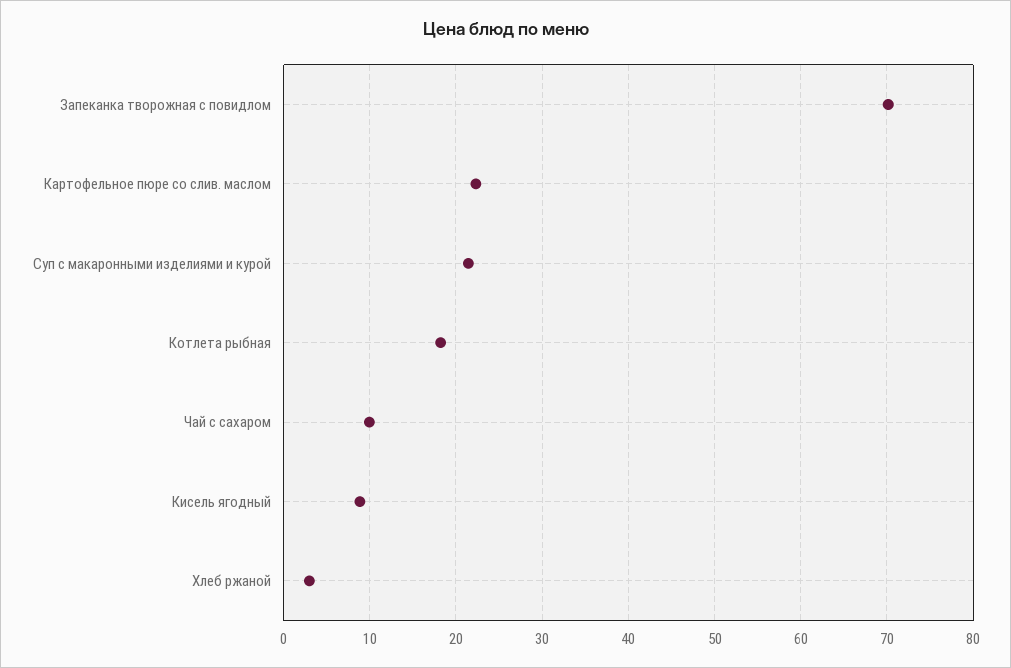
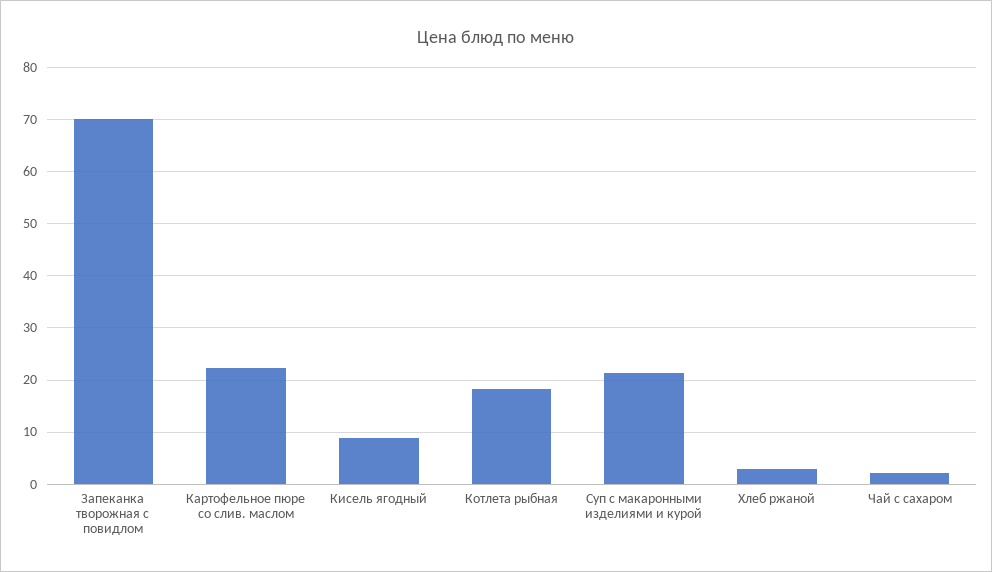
  {
    "Запеканка творожная с повидлом": 70,
    "Картофельное пюре со слив. маслом": 22,
    "Суп с макаронными изделиями и курой": 21,
    "Котлета рыбная": 18,
-   "Чай с сахаром": 10,
+   "Чай с сахаром": 2,
    "Кисель ягодный": 9,
    "Хлеб ржаной": 3
  }

